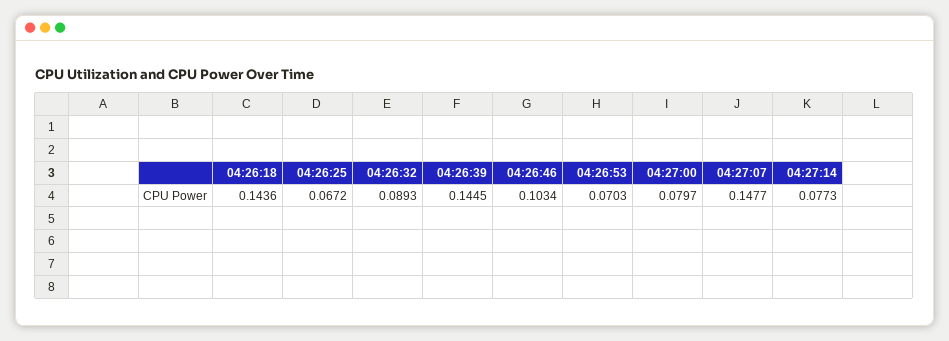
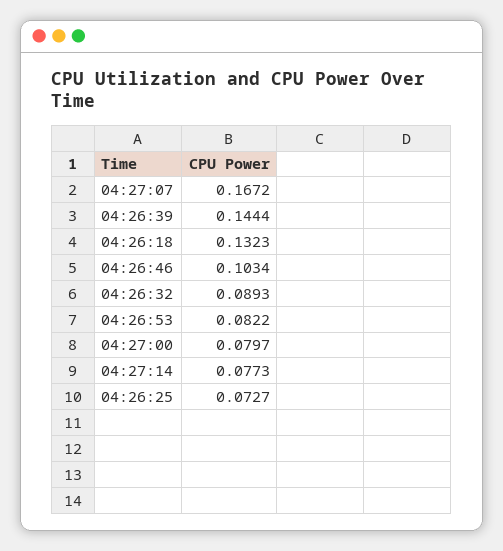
  {
-   "04:26:18": 0.1436,
+   "04:26:18": 0.1323,
-   "04:26:25": 0.0672,
+   "04:26:25": 0.0727,
    "04:26:32": 0.0893,
-   "04:26:39": 0.1445,
+   "04:26:39": 0.1444,
    "04:26:46": 0.1034,
-   "04:26:53": 0.0703,
+   "04:26:53": 0.0822,
    "04:27:00": 0.0797,
-   "04:27:07": 0.1477,
+   "04:27:07": 0.1672,
    "04:27:14": 0.0773
  }

